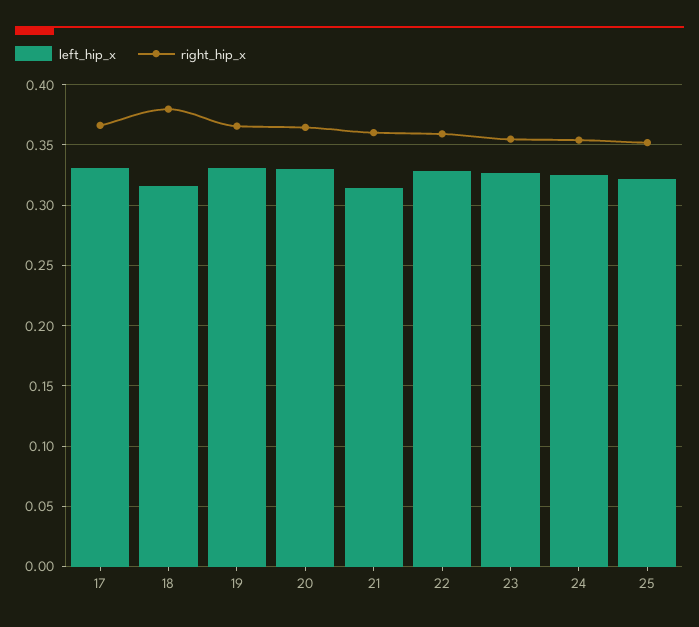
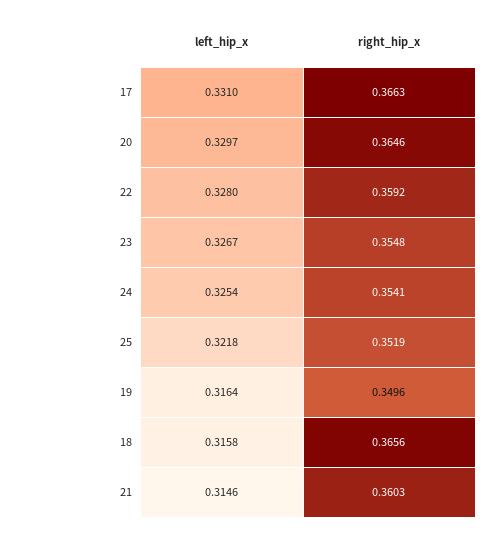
  {
    "left_hip_x": {
      "17": 0.331,
      "18": 0.3158,
-     "19": 0.33,
+     "19": 0.3164,
      "20": 0.3297,
      "21": 0.3146,
      "22": 0.328,
      "23": 0.3267,
      "24": 0.3254,
      "25": 0.3218
    },
    "right_hip_x": {
      "17": 0.3663,
-     "18": 0.38,
+     "18": 0.3656,
-     "19": 0.365,
+     "19": 0.3496,
      "20": 0.3646,
      "21": 0.3603,
      "22": 0.3592,
      "23": 0.3548,
      "24": 0.3541,
      "25": 0.3519
    }
  }

